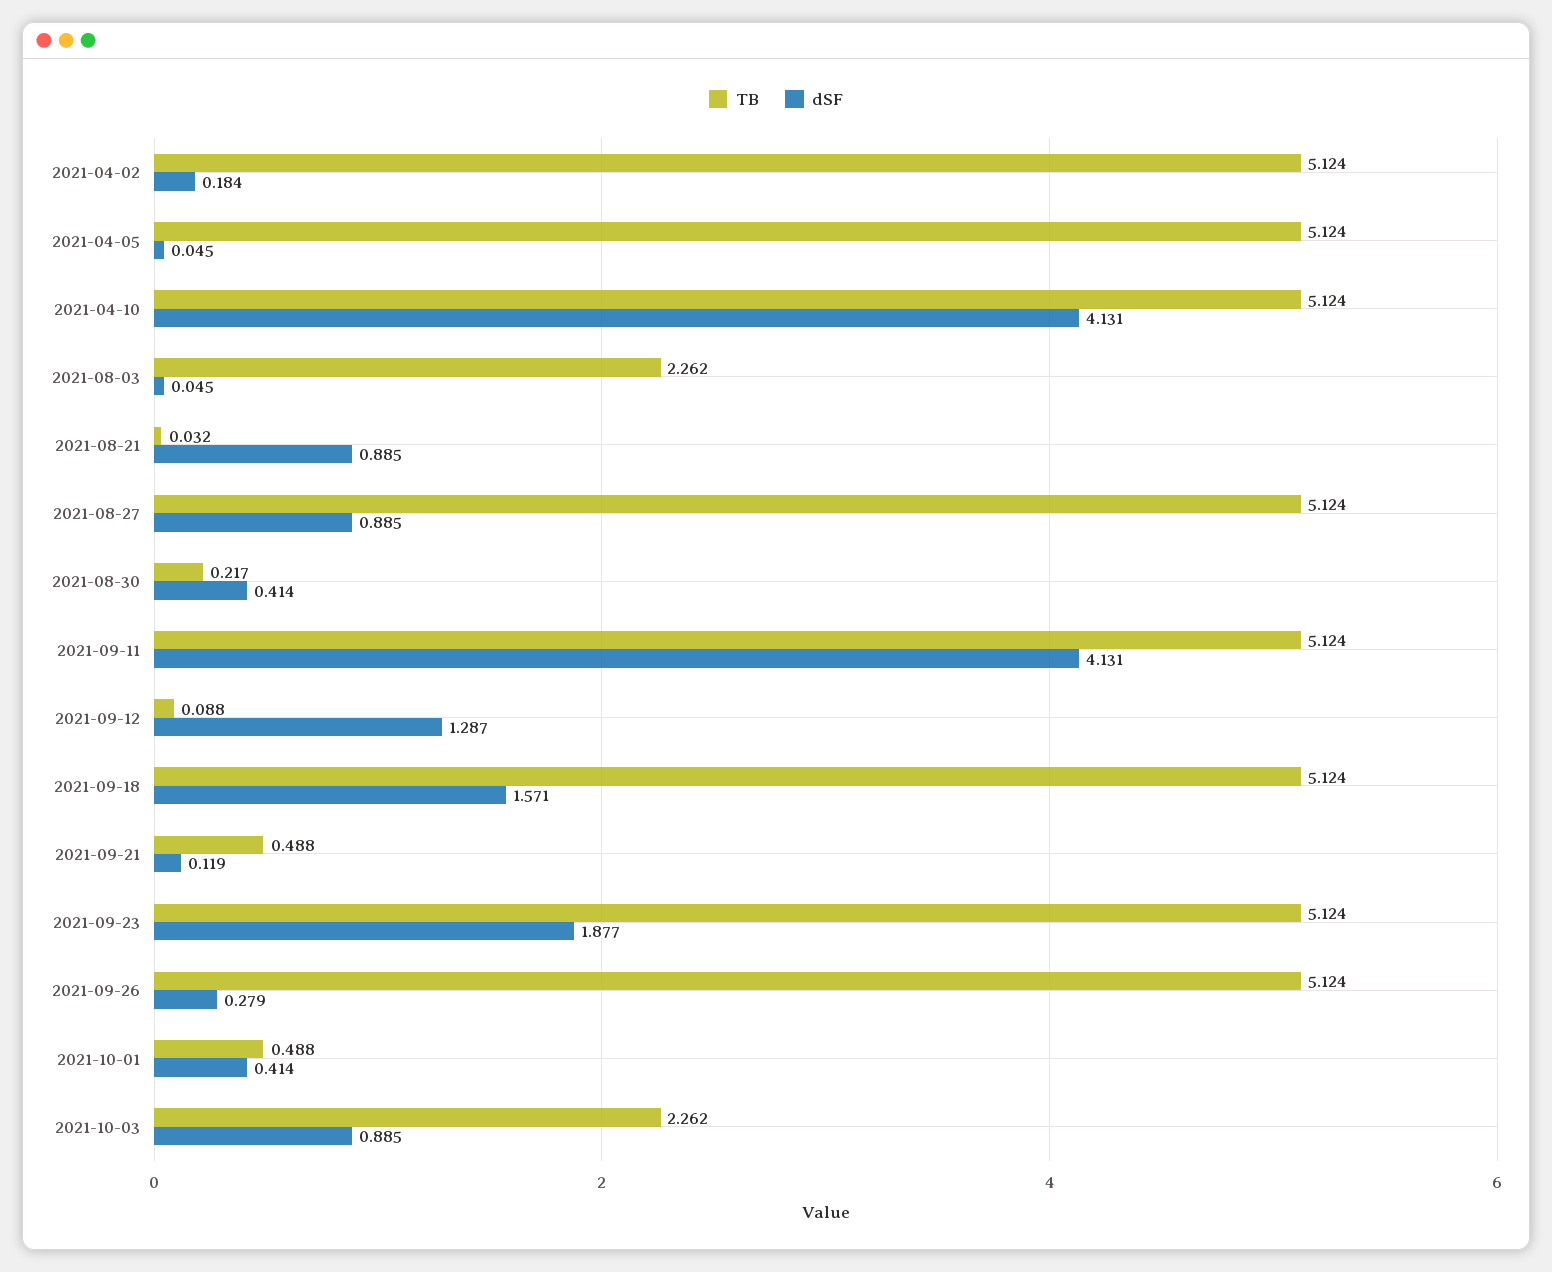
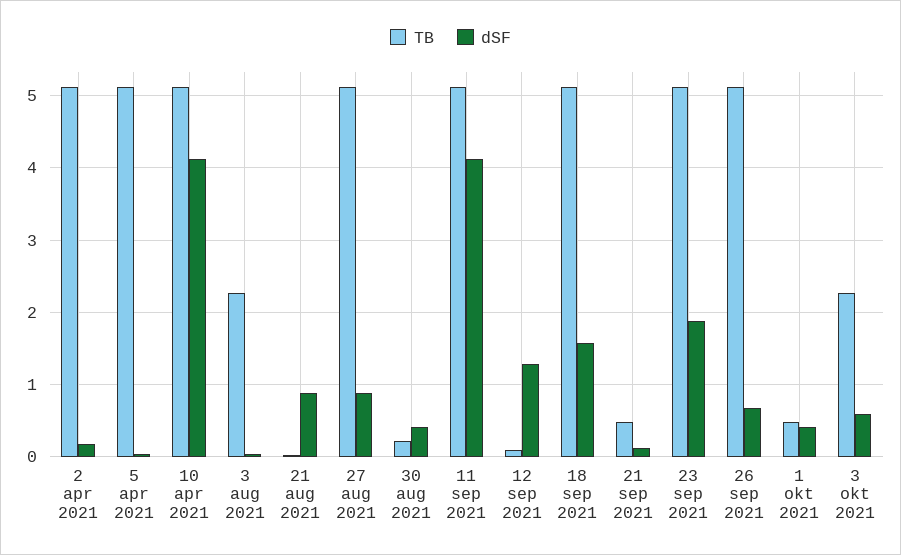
  {
    "TB": {
      "2021-04-02": 5.124,
      "2021-04-05": 5.124,
      "2021-04-10": 5.124,
      "2021-08-03": 2.262,
      "2021-08-21": 0.032,
      "2021-08-27": 5.124,
      "2021-08-30": 0.217,
      "2021-09-11": 5.124,
      "2021-09-12": 0.088,
      "2021-09-18": 5.124,
      "2021-09-21": 0.488,
      "2021-09-23": 5.124,
      "2021-09-26": 5.124,
      "2021-10-01": 0.488,
      "2021-10-03": 2.262
    },
    "dSF": {
      "2021-04-02": 0.184,
      "2021-04-05": 0.045,
      "2021-04-10": 4.131,
      "2021-08-03": 0.045,
      "2021-08-21": 0.885,
      "2021-08-27": 0.885,
      "2021-08-30": 0.414,
      "2021-09-11": 4.131,
      "2021-09-12": 1.287,
      "2021-09-18": 1.571,
      "2021-09-21": 0.119,
      "2021-09-23": 1.877,
-     "2021-09-26": 0.279,
+     "2021-09-26": 0.7,
      "2021-10-01": 0.414,
-     "2021-10-03": 0.885
+     "2021-10-03": 0.6
    }
  }

